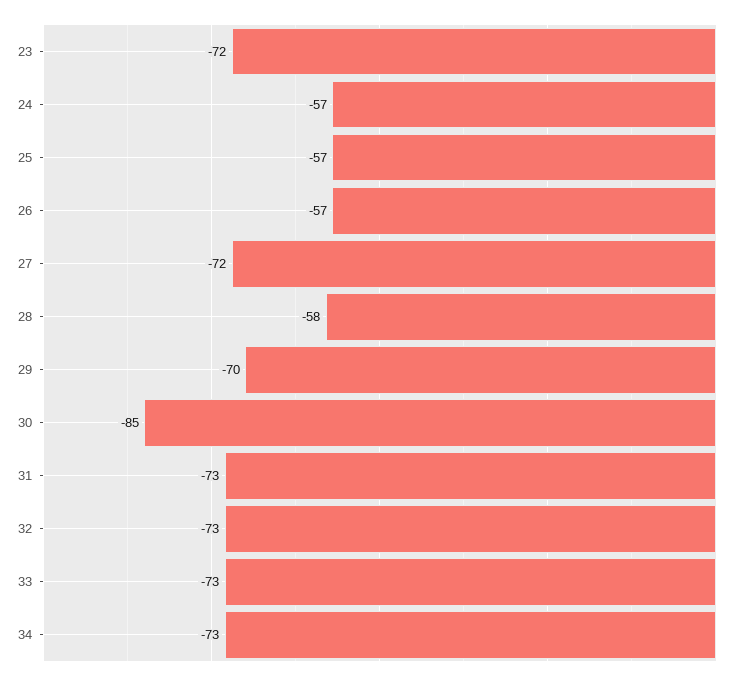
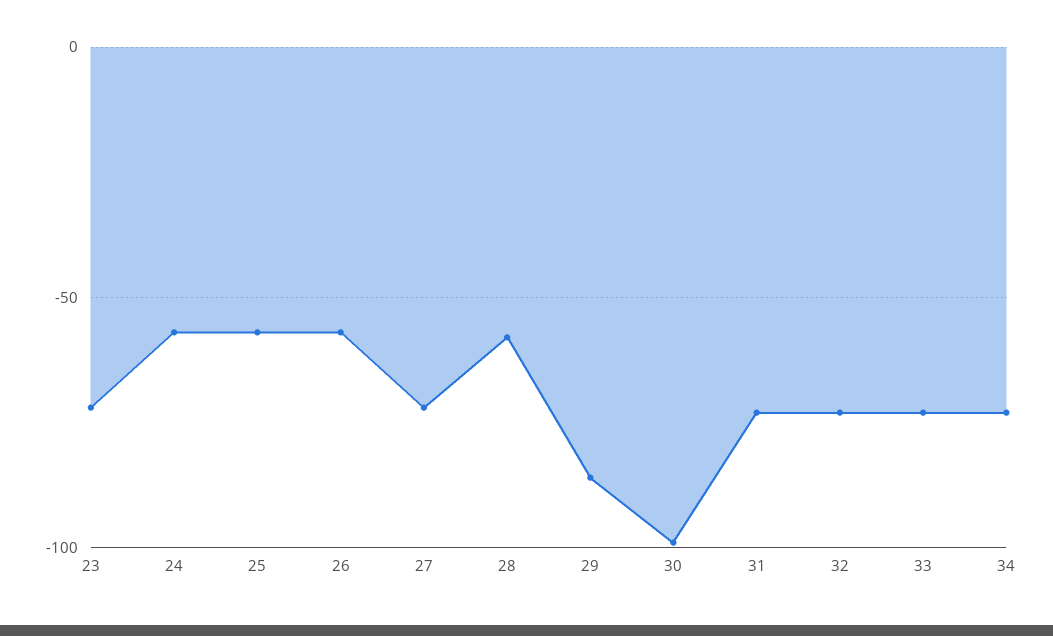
  {
    "23": -72,
    "24": -57,
    "25": -57,
    "26": -57,
    "27": -72,
    "28": -58,
-   "29": -70,
+   "29": -85,
-   "30": -85,
+   "30": -100,
    "31": -73,
    "32": -73,
    "33": -73,
    "34": -73
  }

